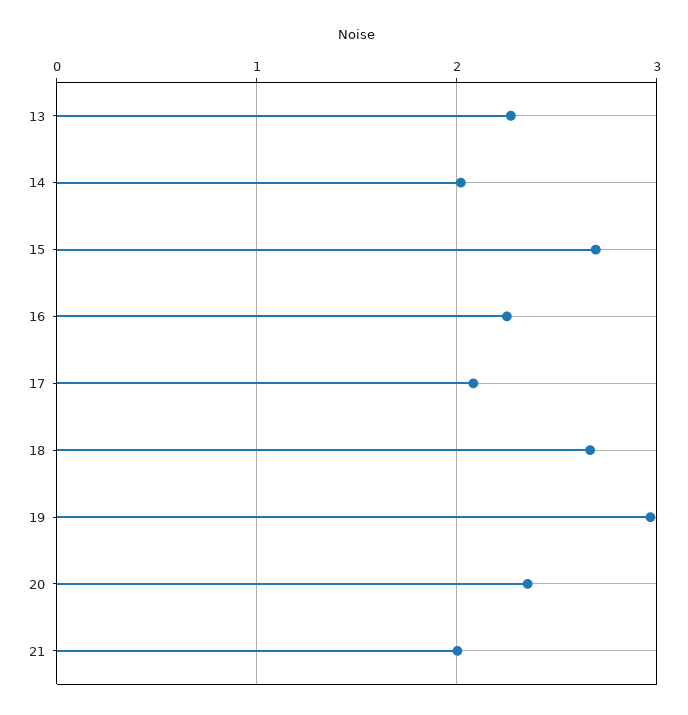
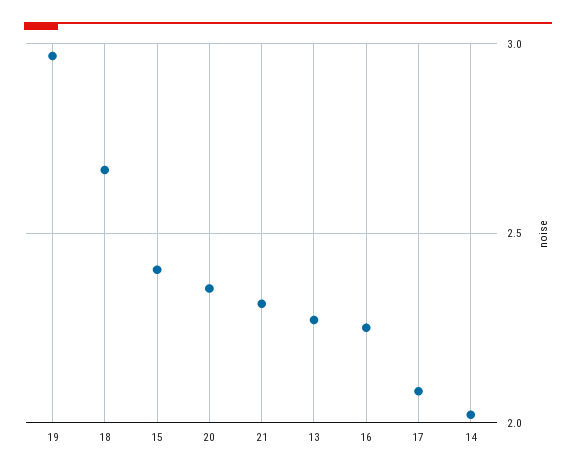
  {
    "13": 2.25,
    "14": 2,
-   "15": 2.7,
+   "15": 2.4,
    "16": 2.25,
    "17": 2.1,
    "18": 2.65,
    "19": 2.95,
    "20": 2.35,
-   "21": 2
+   "21": 2.3
  }

